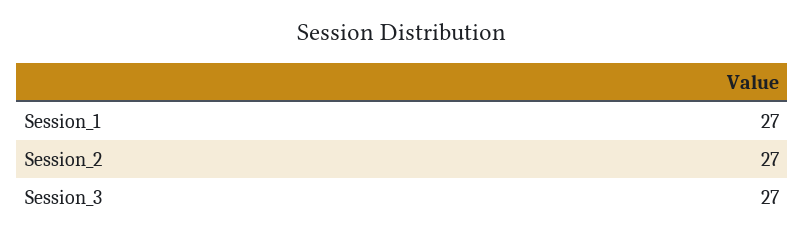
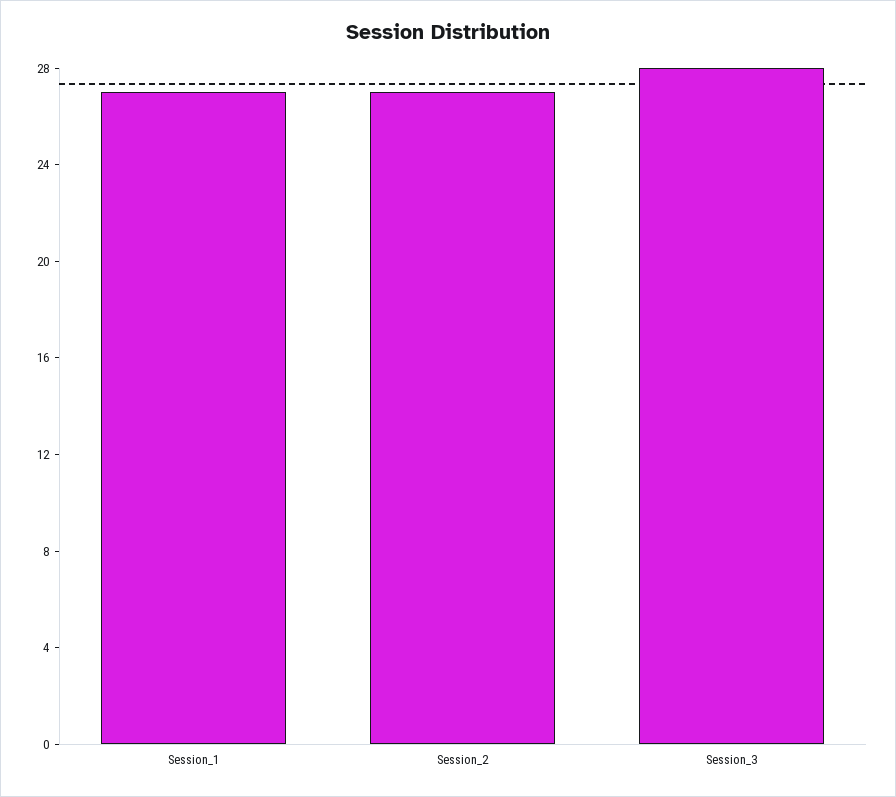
  {
    "Session_1": 27,
    "Session_2": 27,
-   "Session_3": 27
+   "Session_3": 28
  }

